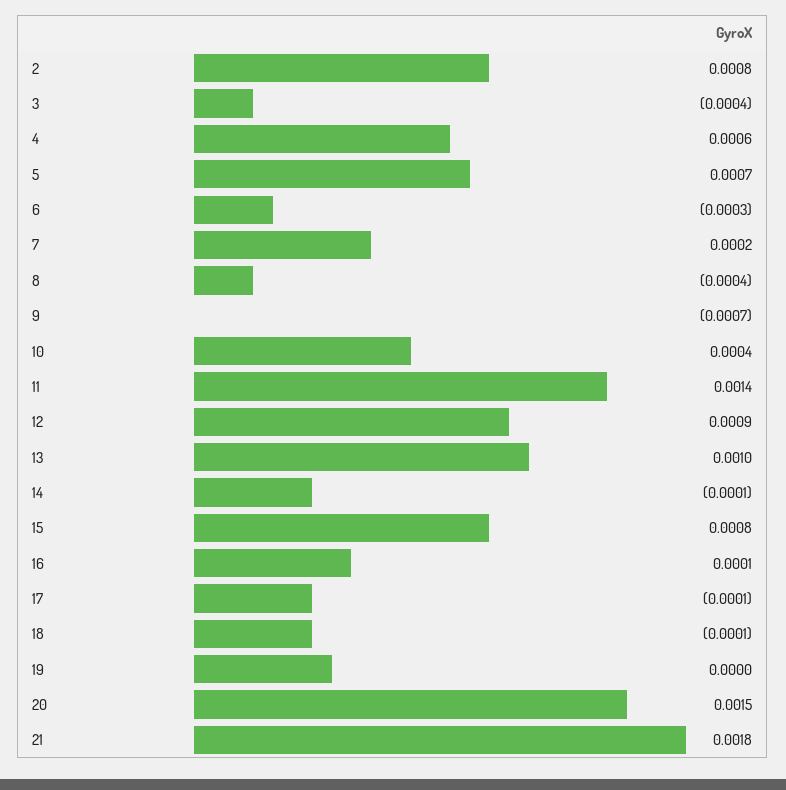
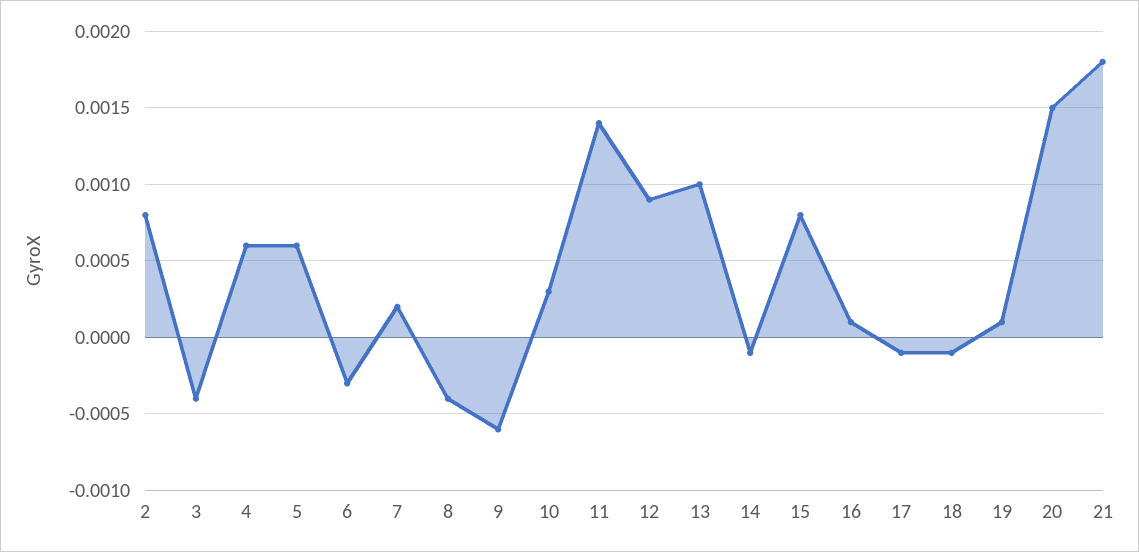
  {
    "2": 0.0008,
    "3": -0.0004,
    "4": 0.0006,
-   "5": 0.0007,
+   "5": 0.0006,
    "6": -0.0003,
    "7": 0.0002,
    "8": -0.0004,
-   "9": -0.0007,
+   "9": -0.0006,
-   "10": 0.0004,
+   "10": 0.0003,
    "11": 0.0014,
    "12": 0.0009,
    "13": 0.001,
    "14": -0.0001,
    "15": 0.0008,
    "16": 0.0001,
    "17": -0.0001,
    "18": -0.0001,
-   "19": 0,
+   "19": 0.0001,
    "20": 0.0015,
    "21": 0.0018
  }

